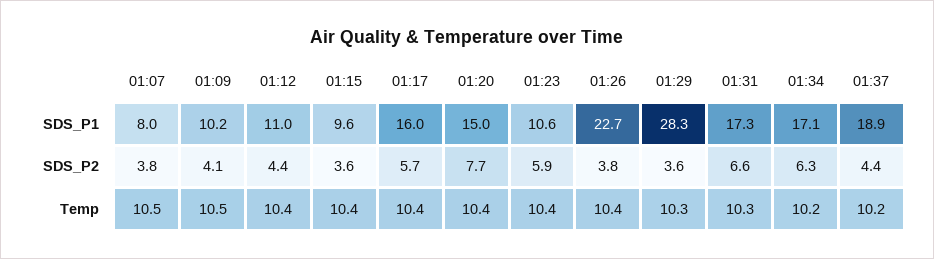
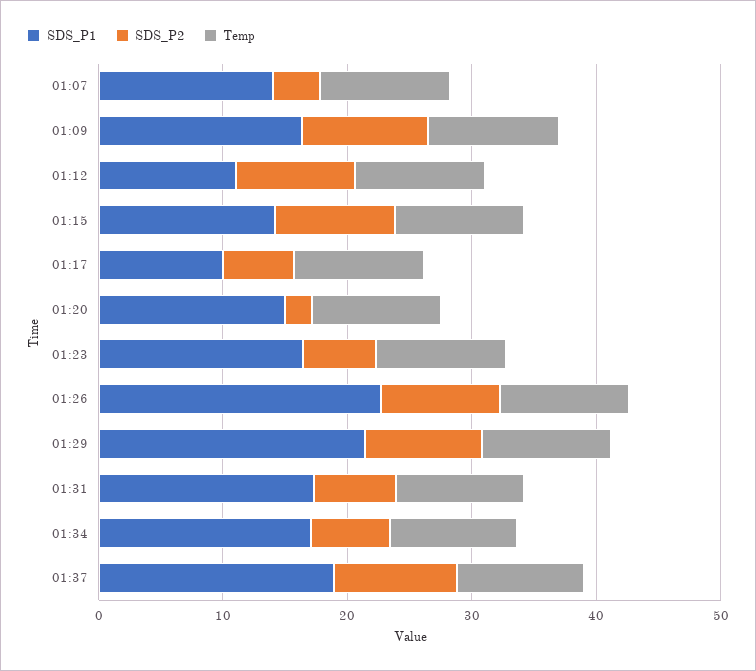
  {
    "SDS_P1": {
-     "01:07": 8,
+     "01:07": 14,
-     "01:09": 10.2,
+     "01:09": 16,
      "01:12": 11,
-     "01:15": 9.6,
+     "01:15": 14,
-     "01:17": 16,
+     "01:17": 10,
      "01:20": 15,
-     "01:23": 10.6,
+     "01:23": 16,
      "01:26": 22.7,
-     "01:29": 28.3,
+     "01:29": 22,
      "01:31": 17.3,
      "01:34": 17.1,
      "01:37": 18.9
    },
    "SDS_P2": {
      "01:07": 3.8,
-     "01:09": 4.1,
+     "01:09": 10,
-     "01:12": 4.4,
+     "01:12": 10,
-     "01:15": 3.6,
+     "01:15": 10,
      "01:17": 5.7,
-     "01:20": 7.7,
+     "01:20": 2,
      "01:23": 5.9,
-     "01:26": 3.8,
+     "01:26": 10,
-     "01:29": 3.6,
+     "01:29": 10,
      "01:31": 6.6,
      "01:34": 6.3,
-     "01:37": 4.4
+     "01:37": 10
    },
    "Temp": {
      "01:07": 10.5,
      "01:09": 10.5,
      "01:12": 10.4,
      "01:15": 10.4,
      "01:17": 10.4,
      "01:20": 10.4,
      "01:23": 10.4,
      "01:26": 10.4,
      "01:29": 10.3,
      "01:31": 10.3,
      "01:34": 10.2,
      "01:37": 10.2
    }
  }

